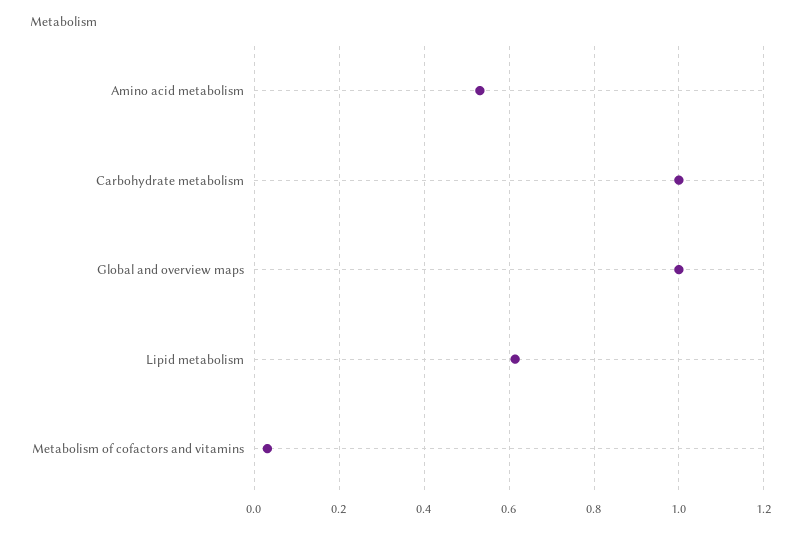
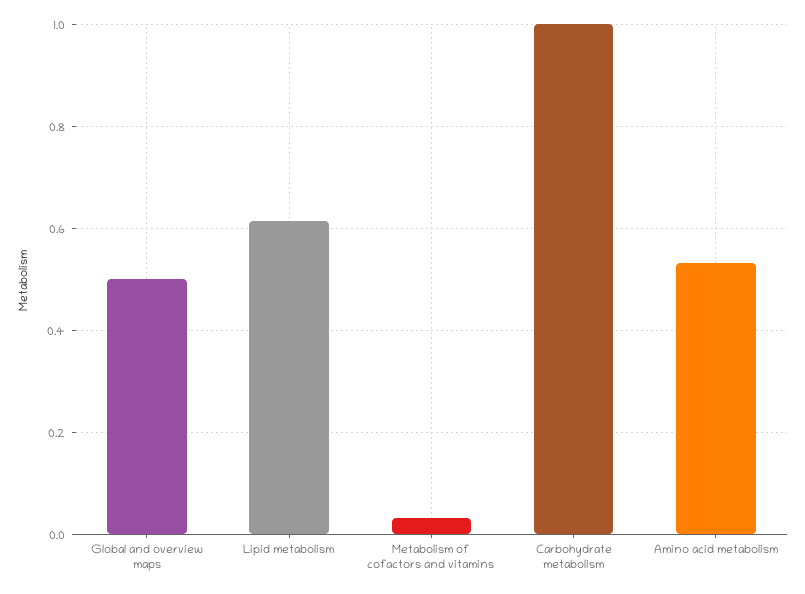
  {
    "Amino acid metabolism": 0.54,
    "Carbohydrate metabolism": 1,
-   "Global and overview maps": 1,
+   "Global and overview maps": 0.5,
    "Lipid metabolism": 0.62,
    "Metabolism of cofactors and vitamins": 0.04
  }

